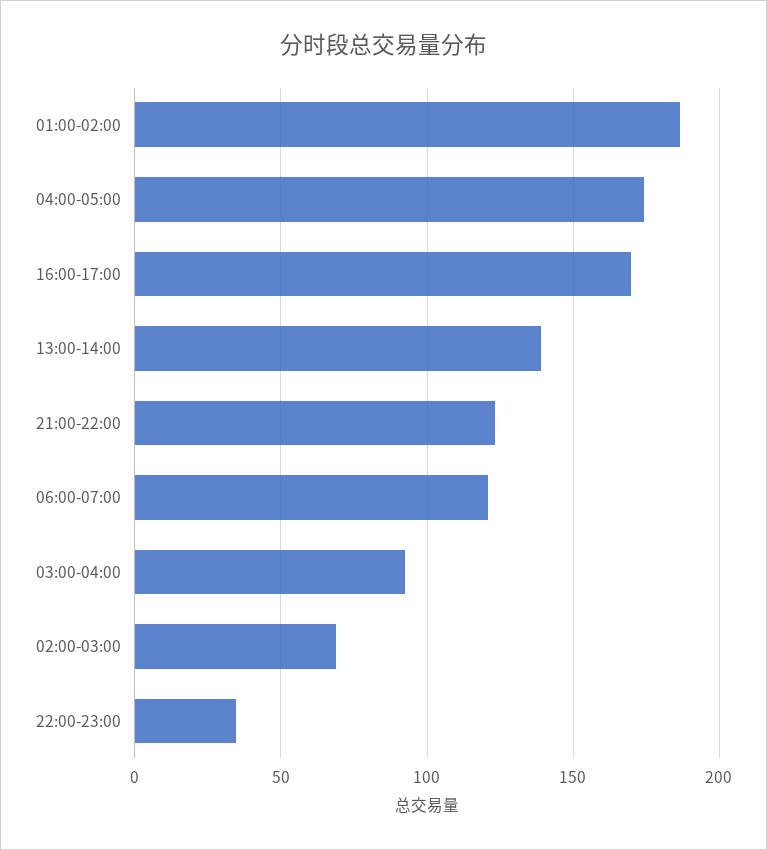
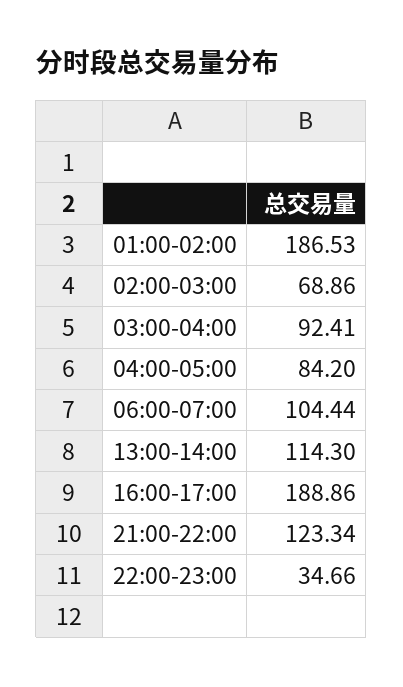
  {
    "01:00-02:00": 186.53,
-   "04:00-05:00": 175,
+   "04:00-05:00": 84.2,
-   "16:00-17:00": 170,
+   "16:00-17:00": 188.86,
-   "13:00-14:00": 140,
+   "13:00-14:00": 114.3,
    "21:00-22:00": 123.34,
-   "06:00-07:00": 120,
+   "06:00-07:00": 104.44,
    "03:00-04:00": 92.41,
    "02:00-03:00": 68.86,
    "22:00-23:00": 34.66
  }

